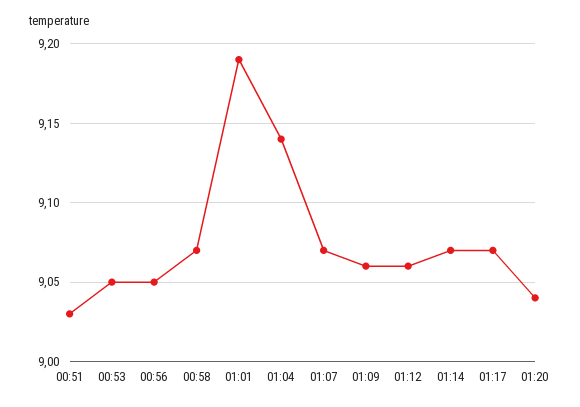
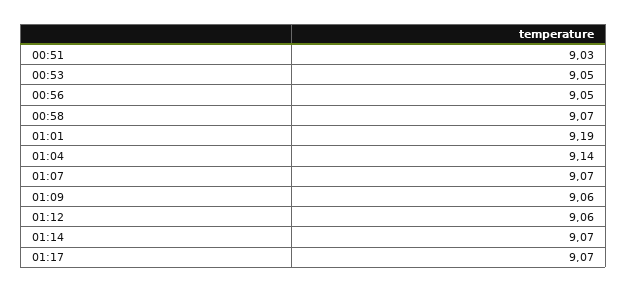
  {
    "00:51": 9.03,
    "00:53": 9.05,
    "00:56": 9.05,
    "00:58": 9.07,
    "01:01": 9.19,
    "01:04": 9.14,
    "01:07": 9.07,
    "01:09": 9.06,
    "01:12": 9.06,
    "01:14": 9.07,
-   "01:17": 9.07,
+   "01:17": 9.07
-   "01:20": 9.04
  }

